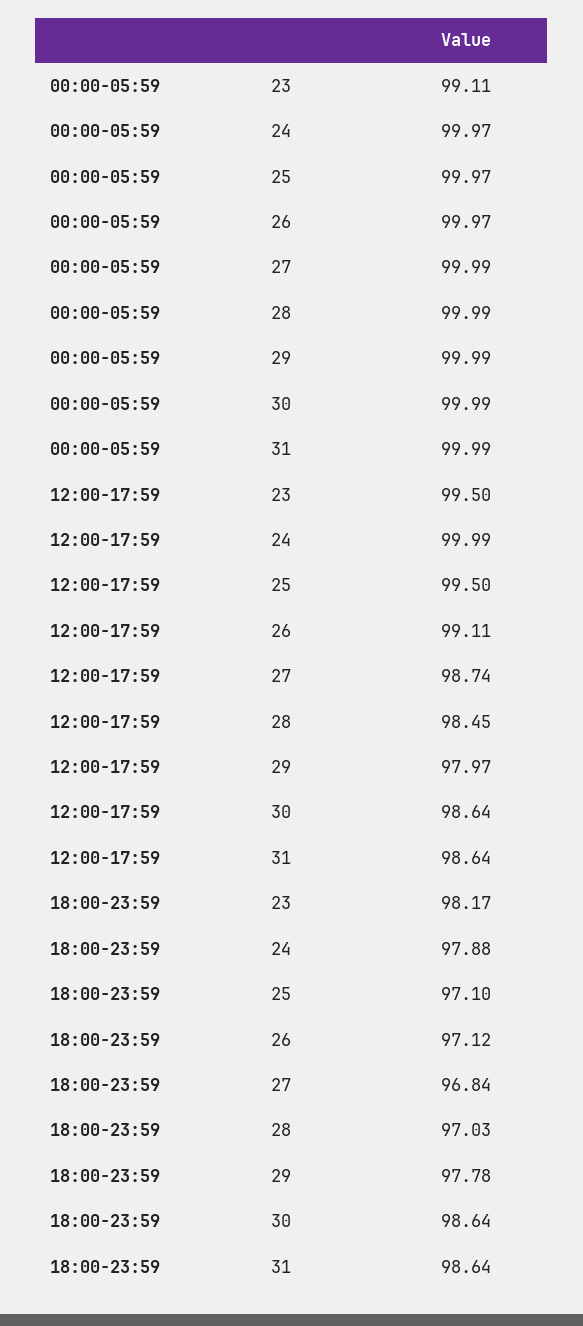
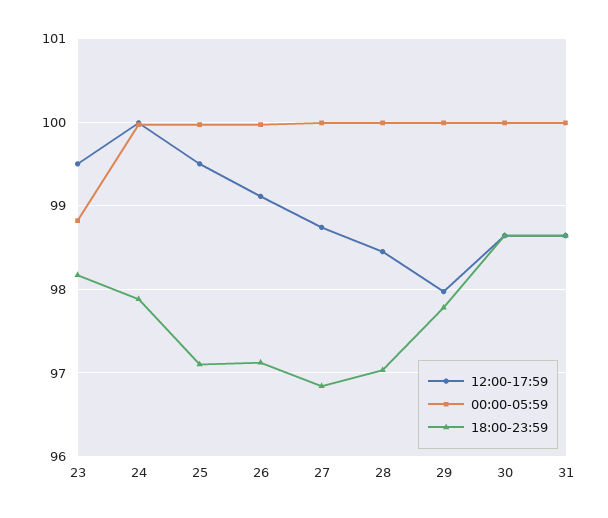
  {
    "00:00-05:59": {
-     "23": 99.11,
+     "23": 98.8,
      "24": 99.97,
      "25": 99.97,
      "26": 99.97,
      "27": 99.99,
      "28": 99.99,
      "29": 99.99,
      "30": 99.99,
      "31": 99.99
    },
    "12:00-17:59": {
      "23": 99.5,
      "24": 99.99,
      "25": 99.5,
      "26": 99.11,
      "27": 98.74,
      "28": 98.45,
      "29": 97.97,
      "30": 98.64,
      "31": 98.64
    },
    "18:00-23:59": {
      "23": 98.17,
      "24": 97.88,
      "25": 97.1,
      "26": 97.12,
      "27": 96.84,
      "28": 97.03,
      "29": 97.78,
      "30": 98.64,
      "31": 98.64
    }
  }

